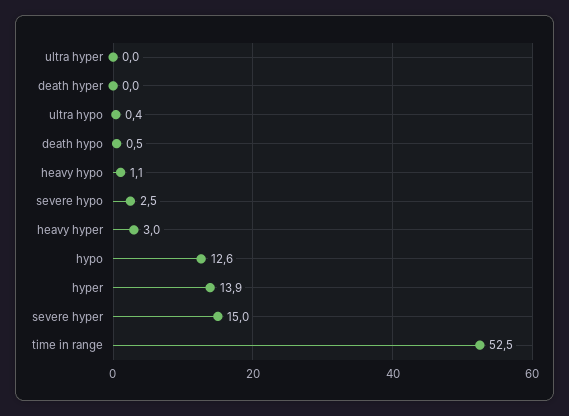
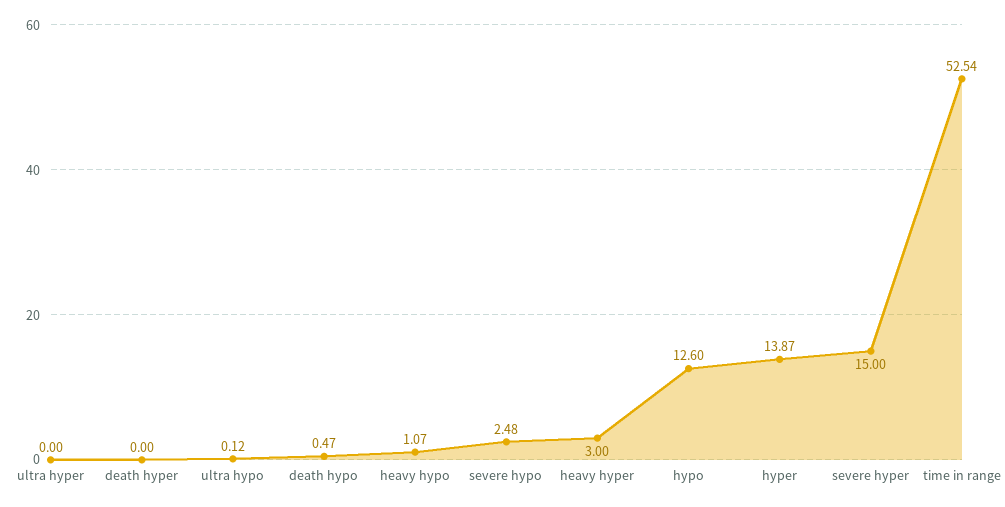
  {
    "ultra hyper": 0,
    "death hyper": 0,
-   "ultra hypo": 0.4,
+   "ultra hypo": 0.12,
    "death hypo": 0.47,
    "heavy hypo": 1.07,
    "severe hypo": 2.48,
    "heavy hyper": 3,
    "hypo": 12.6,
    "hyper": 13.87,
    "severe hyper": 15,
    "time in range": 52.54
  }

